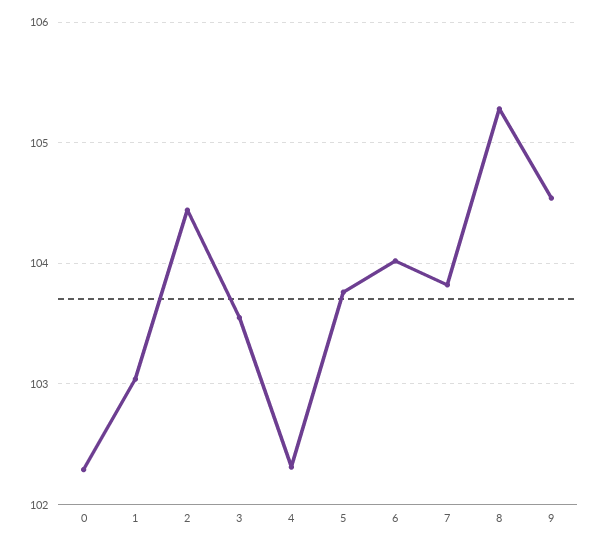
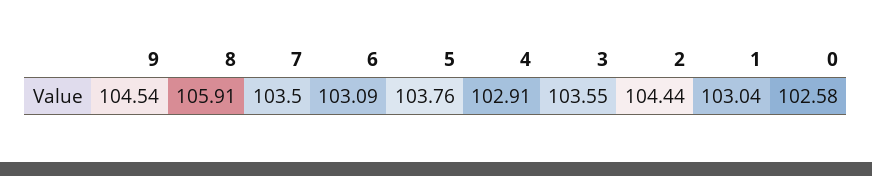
  {
-   "0": 102.3,
+   "0": 102.58,
    "1": 103.04,
    "2": 104.44,
    "3": 103.55,
-   "4": 102.3,
+   "4": 102.91,
    "5": 103.76,
-   "6": 104,
+   "6": 103.09,
-   "7": 103.8,
+   "7": 103.5,
-   "8": 105.3,
+   "8": 105.91,
    "9": 104.54
  }

